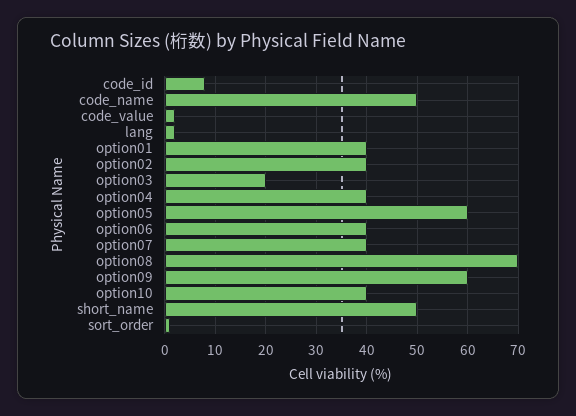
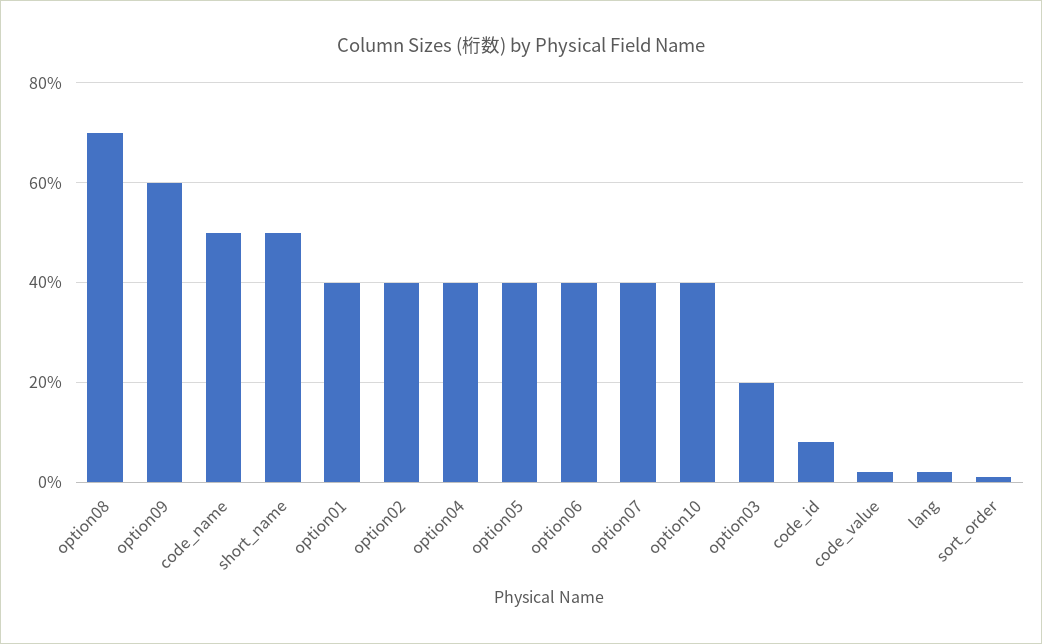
  {
    "code_id": 10,
    "code_name": 50,
    "code_value": 0,
    "lang": 0,
    "option01": 40,
    "option02": 40,
    "option03": 20,
    "option04": 40,
-   "option05": 60,
+   "option05": 40,
    "option06": 40,
    "option07": 40,
    "option08": 70,
    "option09": 60,
    "option10": 40,
    "short_name": 50,
    "sort_order": 0
  }

